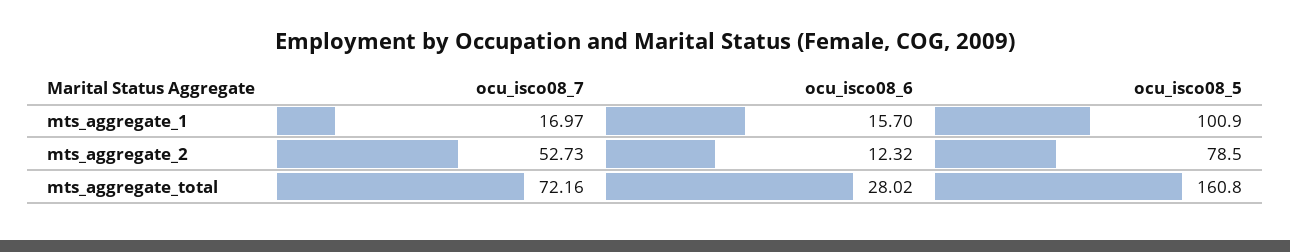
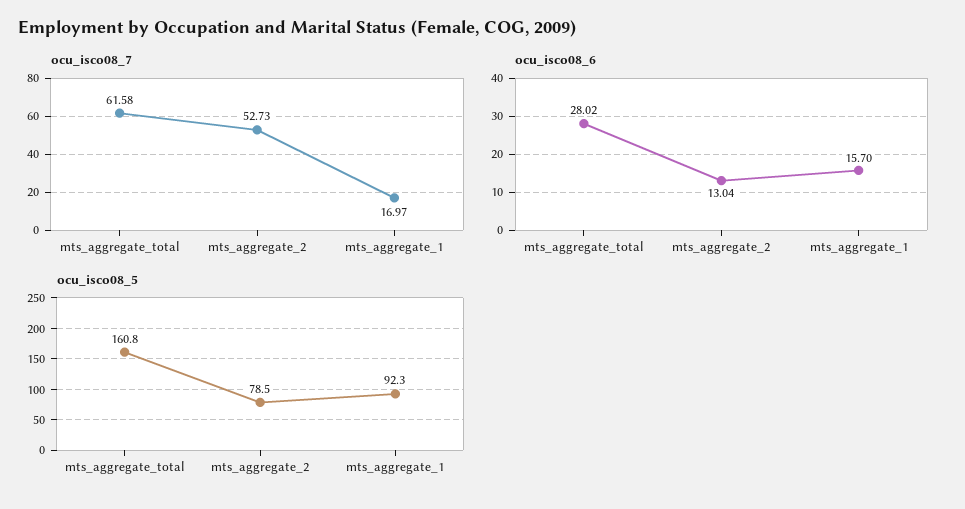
  {
    "ocu_isco08_7": {
      "mts_aggregate_1": 16.97,
      "mts_aggregate_2": 52.73,
-     "mts_aggregate_total": 72.16
+     "mts_aggregate_total": 61.58
    },
    "ocu_isco08_6": {
      "mts_aggregate_1": 15.7,
-     "mts_aggregate_2": 12.32,
+     "mts_aggregate_2": 13.04,
      "mts_aggregate_total": 28.02
    },
    "ocu_isco08_5": {
-     "mts_aggregate_1": 100.9,
+     "mts_aggregate_1": 92.3,
      "mts_aggregate_2": 78.5,
      "mts_aggregate_total": 160.8
    }
  }

